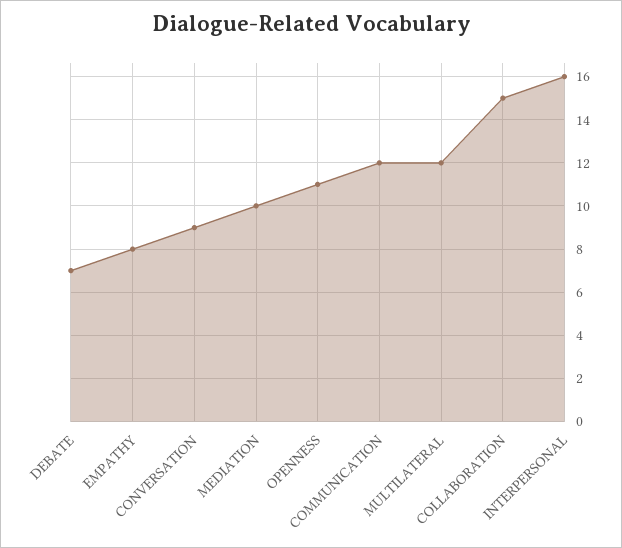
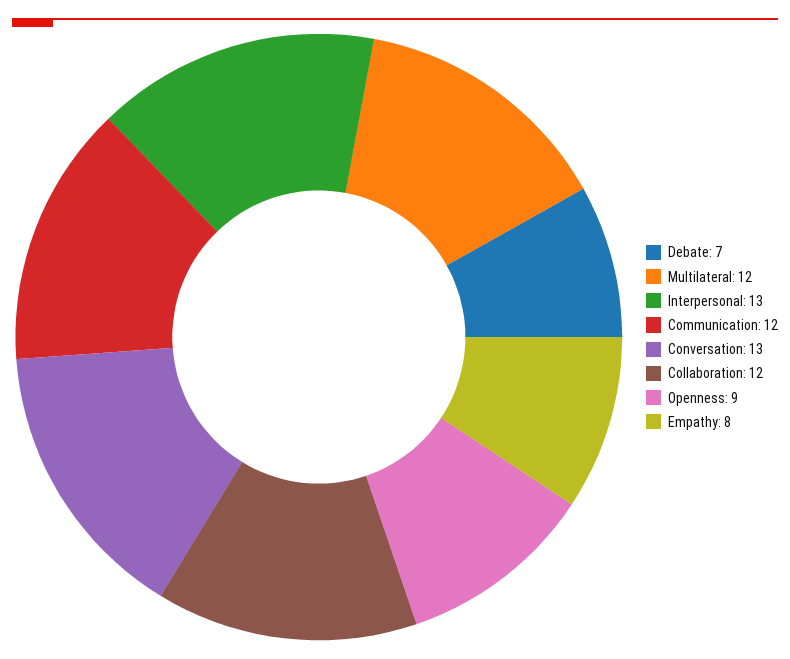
  {
    "DEBATE": 7,
    "EMPATHY": 8,
-   "CONVERSATION": 9,
+   "CONVERSATION": 13,
-   "MEDIATION": 10,
-   "OPENNESS": 11,
+   "OPENNESS": 9,
    "COMMUNICATION": 12,
    "MULTILATERAL": 12,
-   "COLLABORATION": 15,
+   "COLLABORATION": 12,
-   "INTERPERSONAL": 16
+   "INTERPERSONAL": 13
  }

